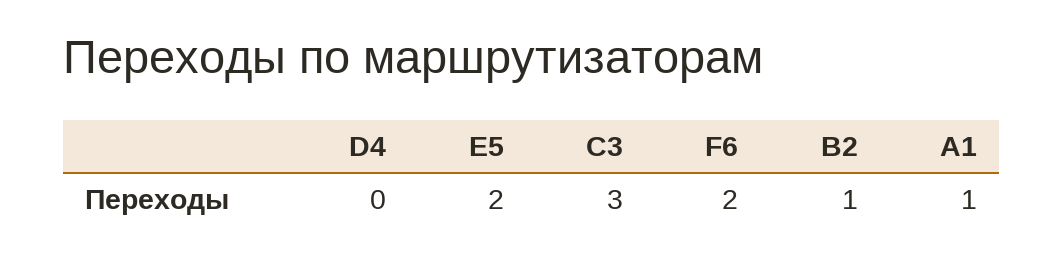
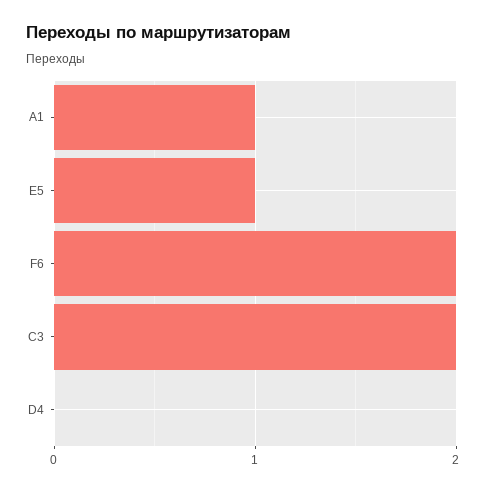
  {
    "D4": 0,
-   "E5": 2,
+   "E5": 1,
-   "C3": 3,
+   "C3": 2,
    "F6": 2,
-   "B2": 1,
    "A1": 1
  }

